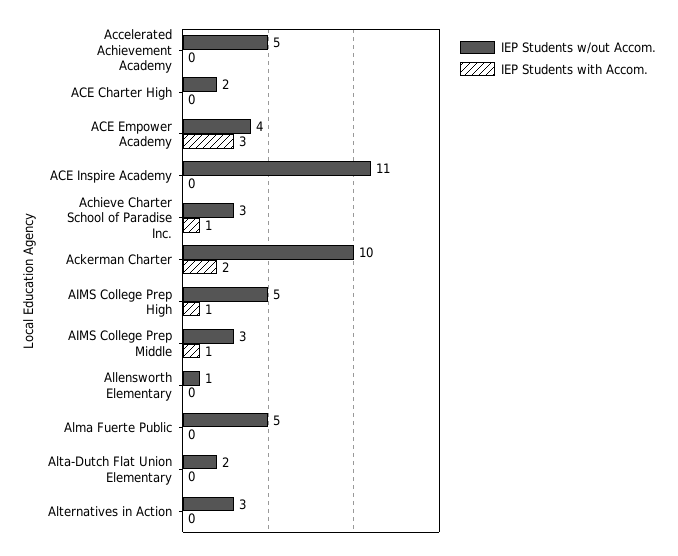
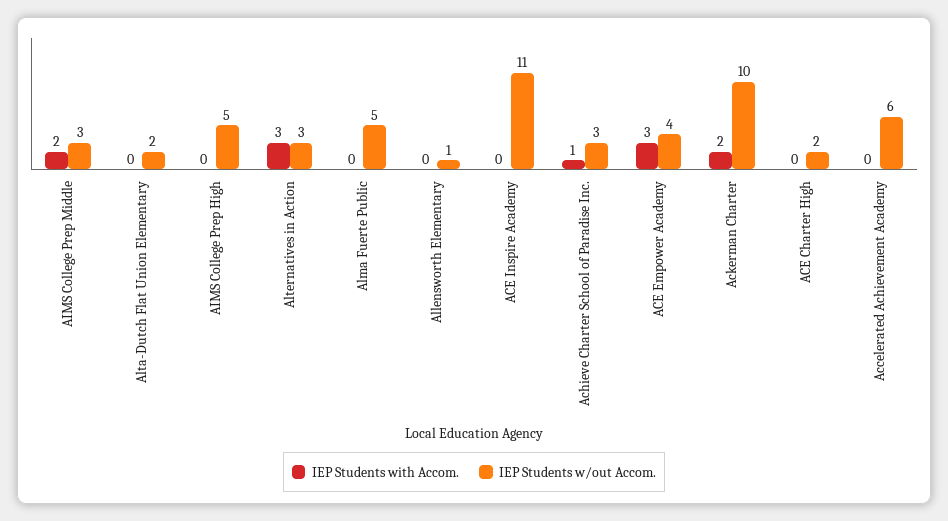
  {
    "IEP Students w/out Accom.": {
-     "Accelerated Achievement Academy": 5,
+     "Accelerated Achievement Academy": 6,
      "ACE Charter High": 2,
      "ACE Empower Academy": 4,
      "ACE Inspire Academy": 11,
      "Achieve Charter School of Paradise Inc.": 3,
      "Ackerman Charter": 10,
      "AIMS College Prep High": 5,
      "AIMS College Prep Middle": 3,
      "Allensworth Elementary": 1,
      "Alma Fuerte Public": 5,
      "Alta-Dutch Flat Union Elementary": 2,
      "Alternatives in Action": 3
    },
    "IEP Students with Accom.": {
      "Accelerated Achievement Academy": 0,
      "ACE Charter High": 0,
      "ACE Empower Academy": 3,
      "ACE Inspire Academy": 0,
      "Achieve Charter School of Paradise Inc.": 1,
      "Ackerman Charter": 2,
-     "AIMS College Prep High": 1,
+     "AIMS College Prep High": 0,
-     "AIMS College Prep Middle": 1,
+     "AIMS College Prep Middle": 2,
      "Allensworth Elementary": 0,
      "Alma Fuerte Public": 0,
      "Alta-Dutch Flat Union Elementary": 0,
-     "Alternatives in Action": 0
+     "Alternatives in Action": 3
    }
  }

